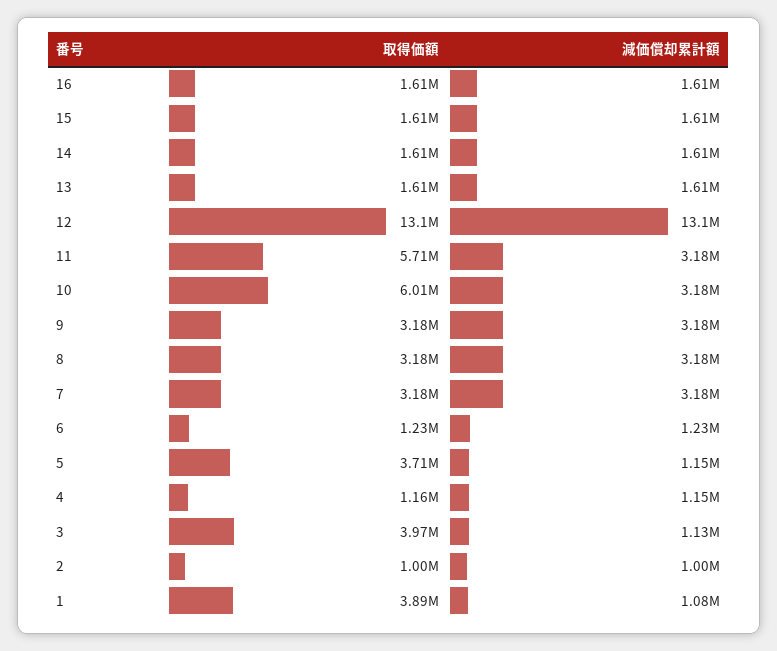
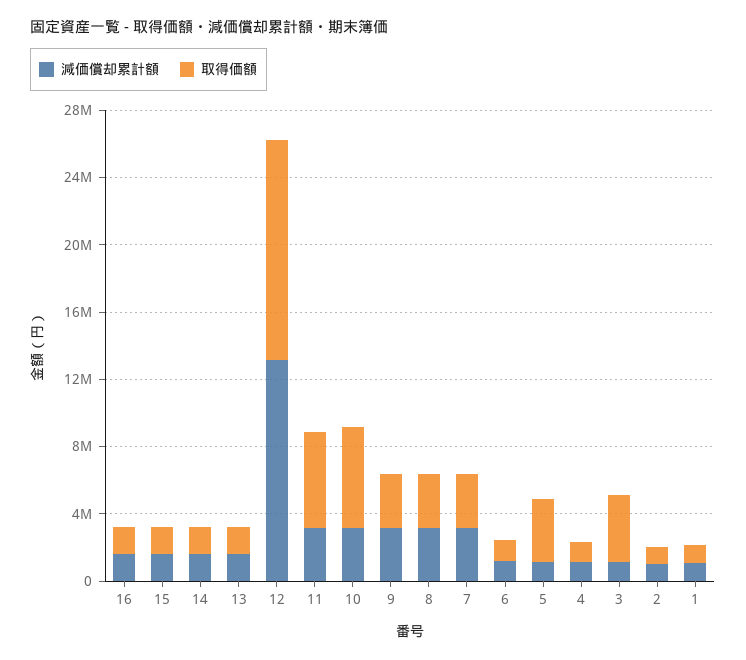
  {
    "取得価額": {
      "16": 1610000,
      "15": 1610000,
      "14": 1610000,
      "13": 1610000,
      "12": 13100000,
      "11": 5710000,
      "10": 6010000,
      "9": 3180000,
      "8": 3180000,
      "7": 3180000,
      "6": 1230000,
      "5": 3710000,
      "4": 1160000,
      "3": 3970000,
      "2": 1000000,
-     "1": 3890000
+     "1": 1000000
    },
    "減価償却累計額": {
      "16": 1610000,
      "15": 1610000,
      "14": 1610000,
      "13": 1610000,
      "12": 13100000,
      "11": 3180000,
      "10": 3180000,
      "9": 3180000,
      "8": 3180000,
      "7": 3180000,
      "6": 1230000,
      "5": 1150000,
      "4": 1150000,
      "3": 1130000,
      "2": 1000000,
      "1": 1080000
    }
  }

